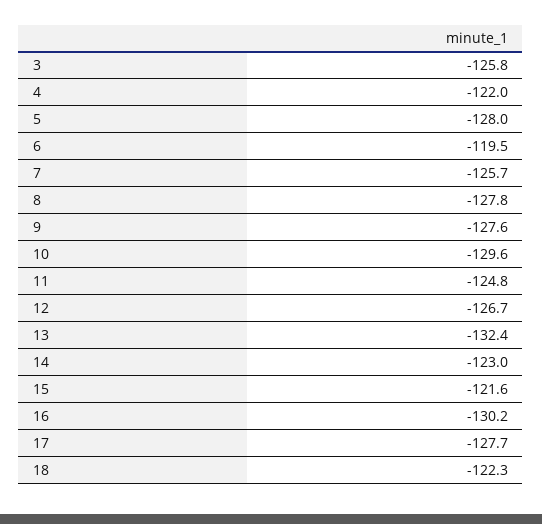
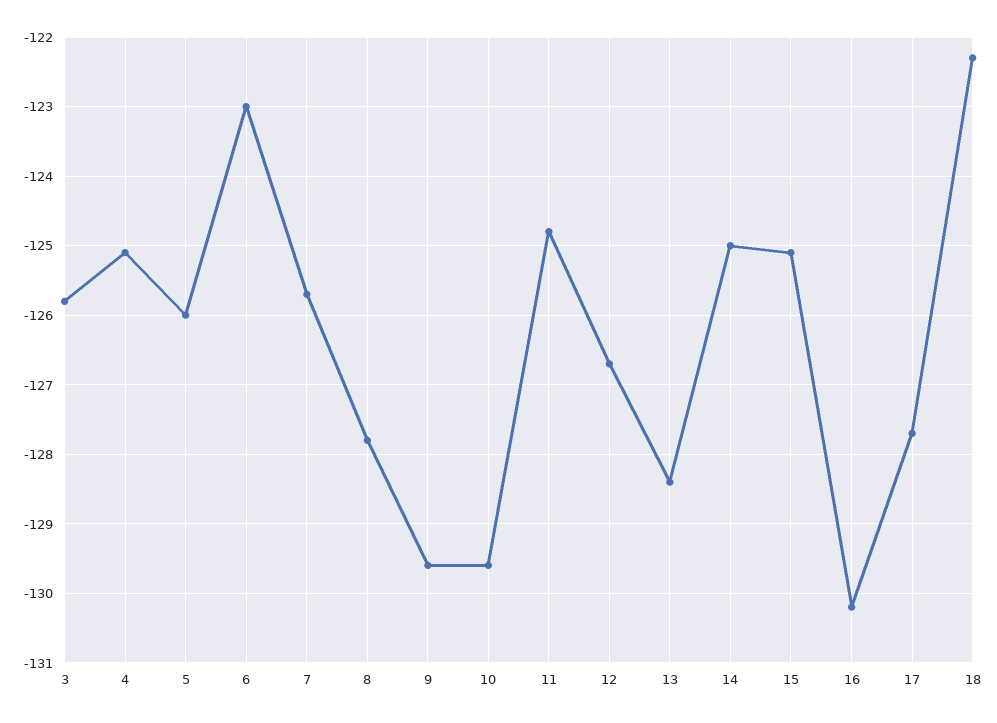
  {
    "3": -125.8,
-   "4": -122,
+   "4": -125.1,
-   "5": -128,
+   "5": -126,
-   "6": -119.5,
+   "6": -123,
    "7": -125.7,
    "8": -127.8,
-   "9": -127.6,
+   "9": -129.6,
    "10": -129.6,
    "11": -124.8,
    "12": -126.7,
-   "13": -132.4,
+   "13": -128.4,
-   "14": -123,
+   "14": -125,
-   "15": -121.6,
+   "15": -125.1,
    "16": -130.2,
    "17": -127.7,
    "18": -122.3
  }

